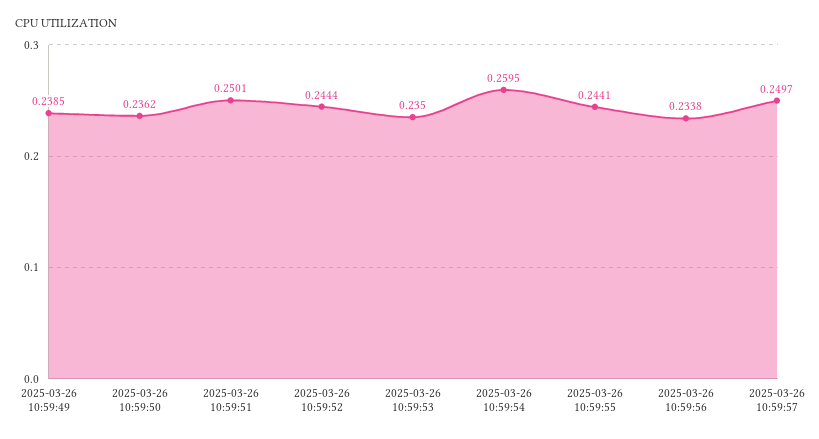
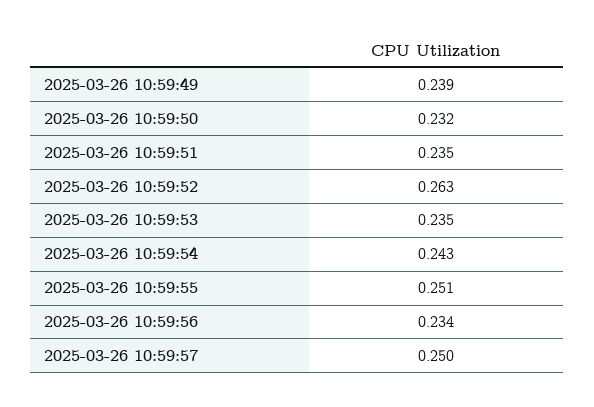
  {
    "2025-03-26 10:59:49": 0.2385,
-   "2025-03-26 10:59:50": 0.2362,
+   "2025-03-26 10:59:50": 0.232,
-   "2025-03-26 10:59:51": 0.2501,
+   "2025-03-26 10:59:51": 0.235,
-   "2025-03-26 10:59:52": 0.2444,
+   "2025-03-26 10:59:52": 0.263,
    "2025-03-26 10:59:53": 0.235,
-   "2025-03-26 10:59:54": 0.2595,
+   "2025-03-26 10:59:54": 0.243,
-   "2025-03-26 10:59:55": 0.2441,
+   "2025-03-26 10:59:55": 0.251,
    "2025-03-26 10:59:56": 0.2338,
    "2025-03-26 10:59:57": 0.2497
  }

